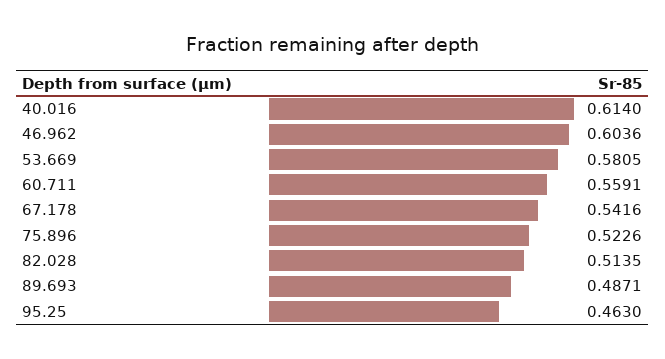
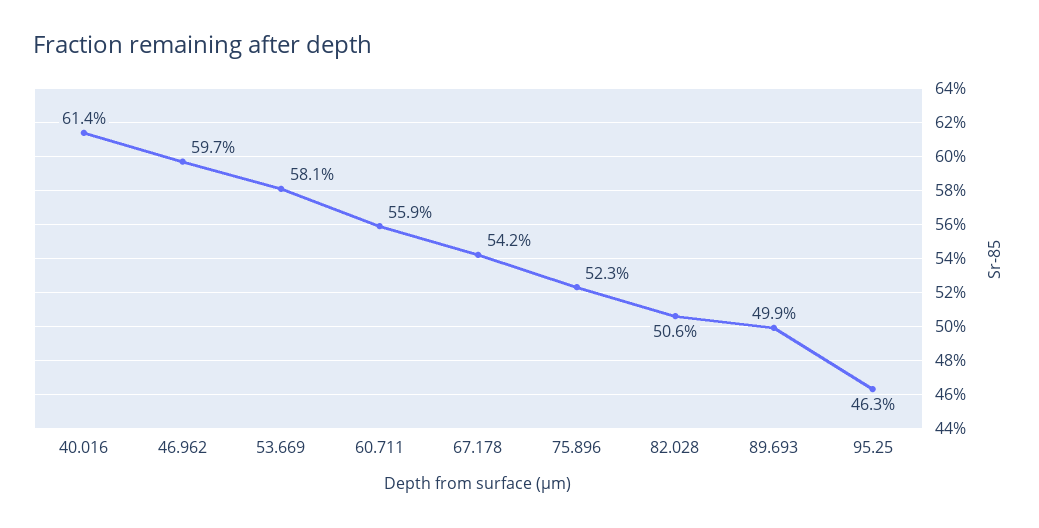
  {
    "40.016": 0.614,
-   "46.962": 0.6036,
+   "46.962": 0.597,
    "53.669": 0.5805,
    "60.711": 0.5591,
    "67.178": 0.5416,
    "75.896": 0.5226,
-   "82.028": 0.5135,
+   "82.028": 0.506,
-   "89.693": 0.4871,
+   "89.693": 0.499,
    "95.25": 0.463
  }

